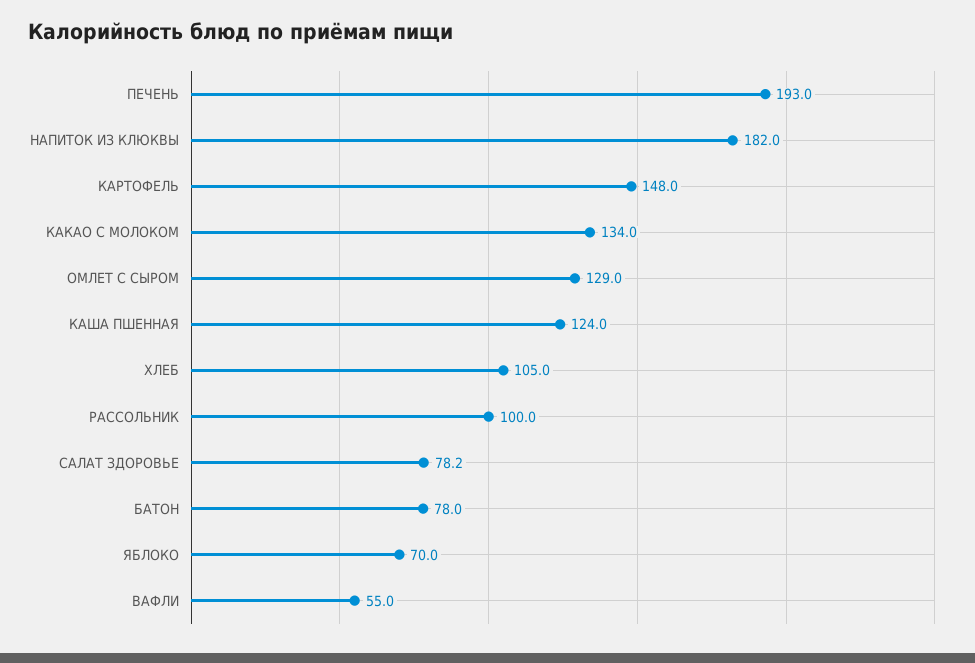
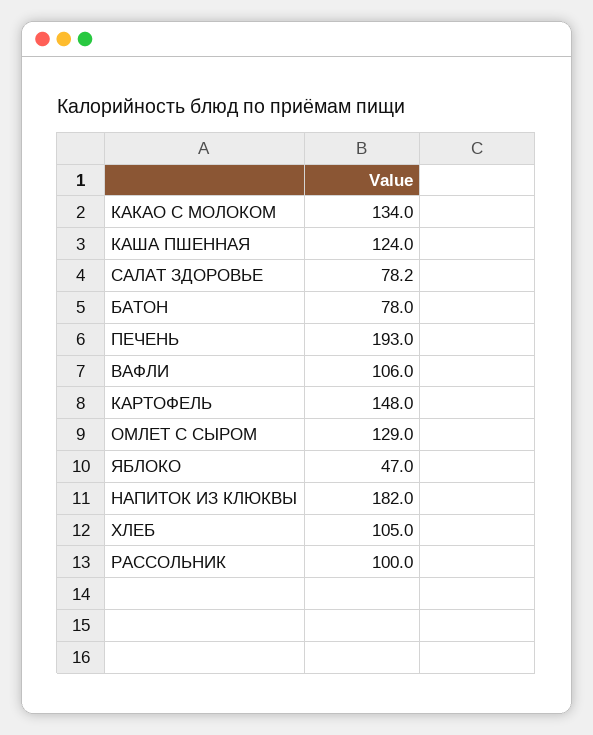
  {
    "ПЕЧЕНЬ": 193,
    "НАПИТОК ИЗ КЛЮКВЫ": 182,
    "КАРТОФЕЛЬ": 148,
    "КАКАО С МОЛОКОМ": 134,
    "ОМЛЕТ С СЫРОМ": 129,
    "КАША ПШЕННАЯ": 124,
    "ХЛЕБ": 105,
    "РАССОЛЬНИК": 100,
    "САЛАТ ЗДОРОВЬЕ": 78.2,
    "БАТОН": 78,
-   "ЯБЛОКО": 70,
+   "ЯБЛОКО": 47,
-   "ВАФЛИ": 55
+   "ВАФЛИ": 106
  }

